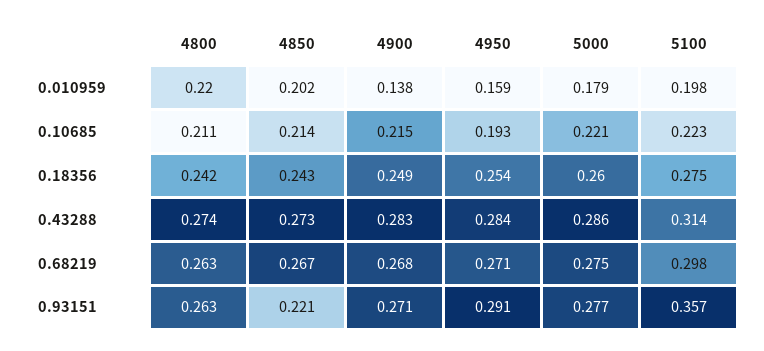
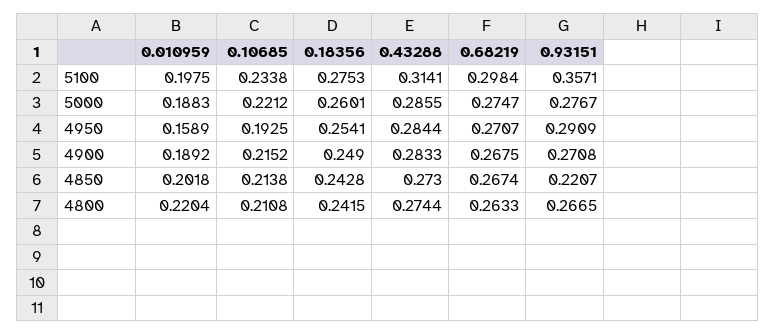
  {
    "4800": {
      "0.010959": 0.2204,
      "0.10685": 0.2108,
      "0.18356": 0.2415,
      "0.43288": 0.2744,
      "0.68219": 0.2633,
-     "0.93151": 0.263
+     "0.93151": 0.2665
    },
    "4850": {
      "0.010959": 0.2018,
      "0.10685": 0.2138,
      "0.18356": 0.2428,
      "0.43288": 0.273,
      "0.68219": 0.2674,
      "0.93151": 0.2207
    },
    "4900": {
-     "0.010959": 0.138,
+     "0.010959": 0.1892,
      "0.10685": 0.2152,
      "0.18356": 0.249,
      "0.43288": 0.2833,
      "0.68219": 0.2675,
      "0.93151": 0.2708
    },
    "4950": {
      "0.010959": 0.1589,
      "0.10685": 0.1925,
      "0.18356": 0.2541,
      "0.43288": 0.2844,
      "0.68219": 0.2707,
      "0.93151": 0.2909
    },
    "5000": {
-     "0.010959": 0.179,
+     "0.010959": 0.1883,
      "0.10685": 0.2212,
      "0.18356": 0.2601,
      "0.43288": 0.2855,
      "0.68219": 0.2747,
      "0.93151": 0.2767
    },
    "5100": {
      "0.010959": 0.1975,
-     "0.10685": 0.223,
+     "0.10685": 0.2338,
      "0.18356": 0.2753,
      "0.43288": 0.3141,
      "0.68219": 0.2984,
      "0.93151": 0.3571
    }
  }

